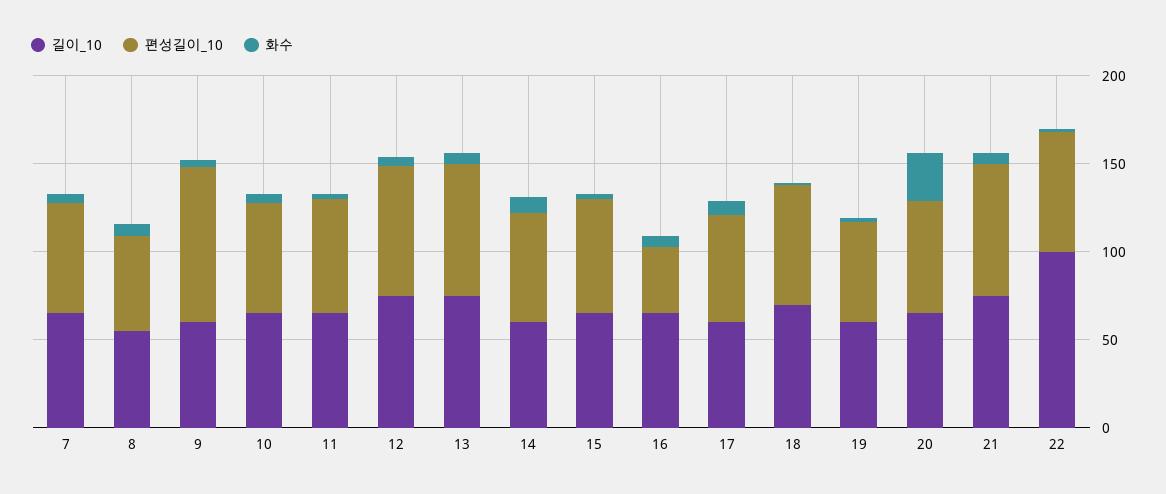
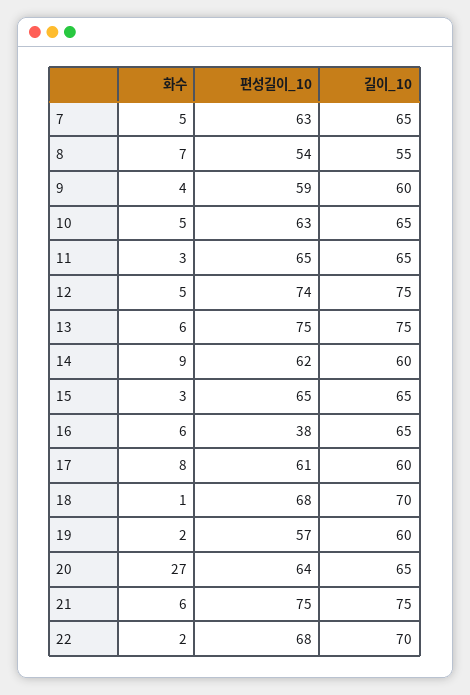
  {
    "길이_10": {
      "7": 65,
      "8": 55,
      "9": 60,
      "10": 65,
      "11": 65,
      "12": 75,
      "13": 75,
      "14": 60,
      "15": 65,
      "16": 65,
      "17": 60,
      "18": 70,
      "19": 60,
      "20": 65,
      "21": 75,
-     "22": 100
+     "22": 70
    },
    "편성길이_10": {
      "7": 63,
      "8": 54,
-     "9": 90,
+     "9": 59,
      "10": 63,
      "11": 65,
      "12": 74,
      "13": 75,
      "14": 62,
      "15": 65,
      "16": 38,
      "17": 61,
      "18": 68,
      "19": 57,
      "20": 64,
      "21": 75,
      "22": 68
    },
    "화수": {
      "7": 5,
      "8": 7,
      "9": 4,
      "10": 5,
      "11": 3,
      "12": 5,
      "13": 6,
      "14": 9,
      "15": 3,
      "16": 6,
      "17": 8,
      "18": 1,
      "19": 2,
      "20": 27,
      "21": 6,
      "22": 2
    }
  }

